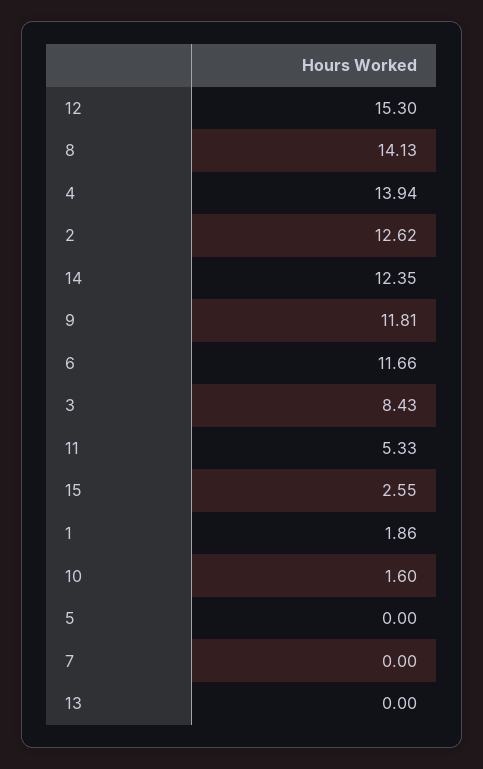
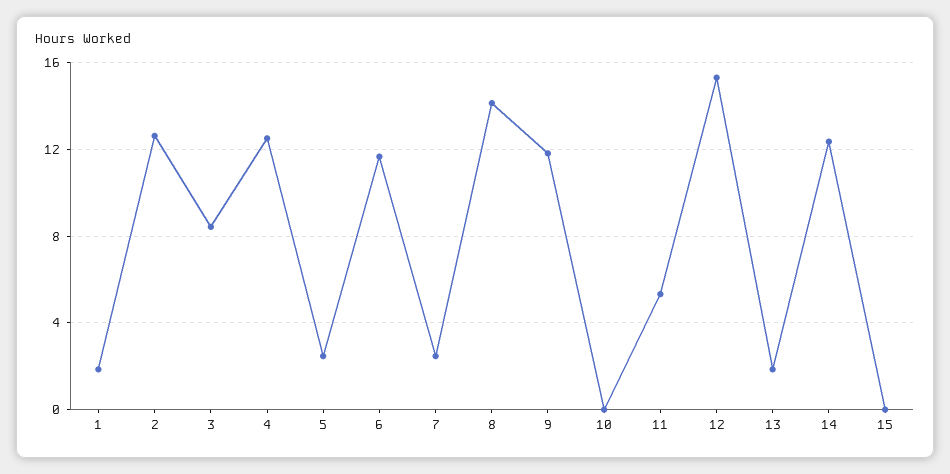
  {
    "12": 15.3,
    "8": 14.13,
-   "4": 13.94,
+   "4": 12.5,
    "2": 12.62,
    "14": 12.35,
    "9": 11.81,
    "6": 11.66,
    "3": 8.43,
    "11": 5.33,
-   "15": 2.55,
+   "15": 0,
    "1": 1.86,
-   "10": 1.6,
+   "10": 0,
-   "5": 0,
+   "5": 2.5,
-   "7": 0,
+   "7": 2.5,
-   "13": 0
+   "13": 2
  }

